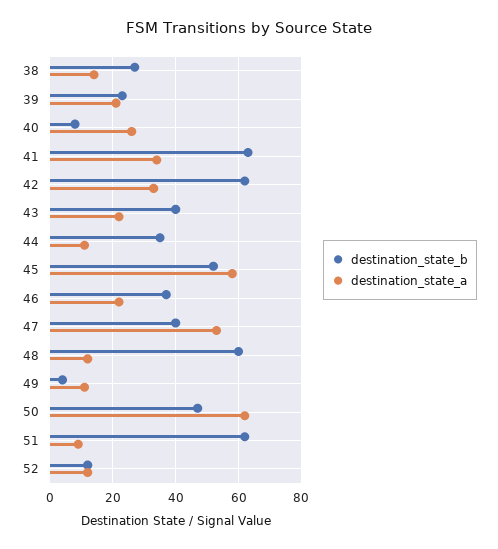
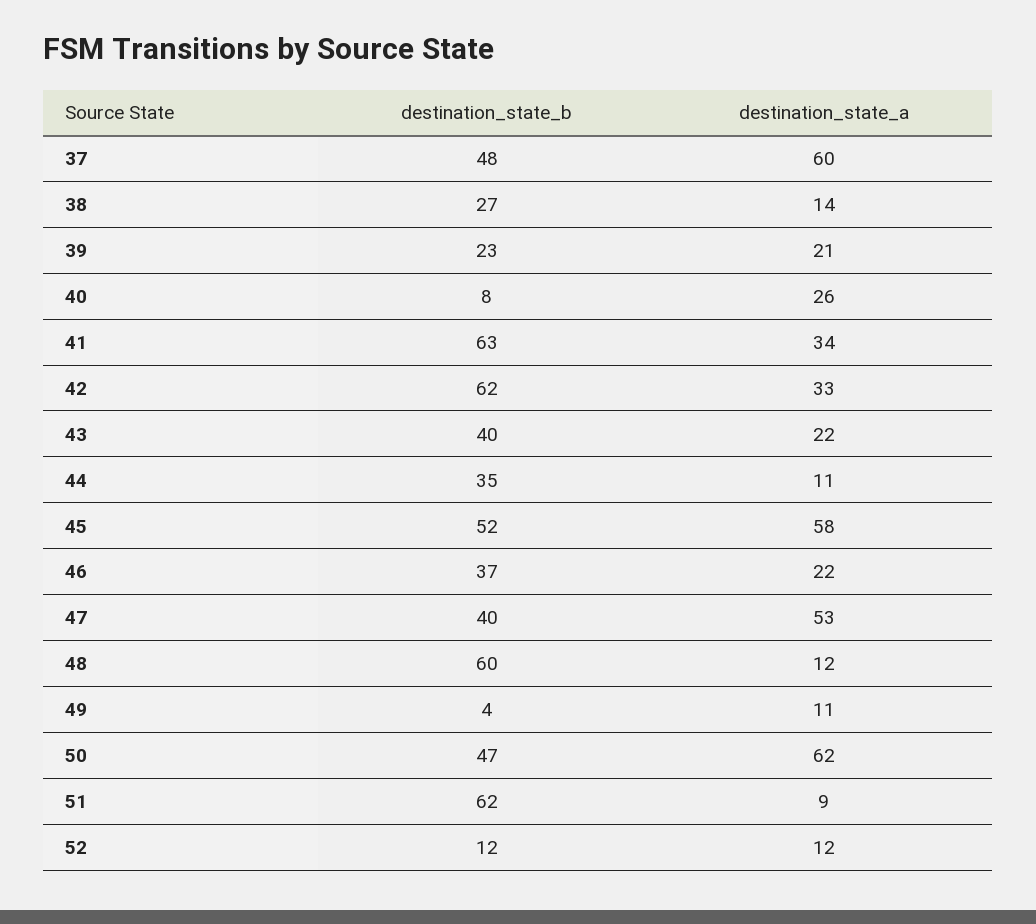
  {
    "destination_state_b": {
      "38": 27,
      "39": 23,
      "40": 8,
      "41": 63,
      "42": 62,
      "43": 40,
      "44": 35,
      "45": 52,
      "46": 37,
      "47": 40,
      "48": 60,
      "49": 4,
      "50": 47,
      "51": 62,
-     "52": 12
+     "52": 12,
+     "37": 48
    },
    "destination_state_a": {
      "38": 14,
      "39": 21,
      "40": 26,
      "41": 34,
      "42": 33,
      "43": 22,
      "44": 11,
      "45": 58,
      "46": 22,
      "47": 53,
      "48": 12,
      "49": 11,
      "50": 62,
      "51": 9,
-     "52": 12
+     "52": 12,
+     "37": 60
    }
  }

